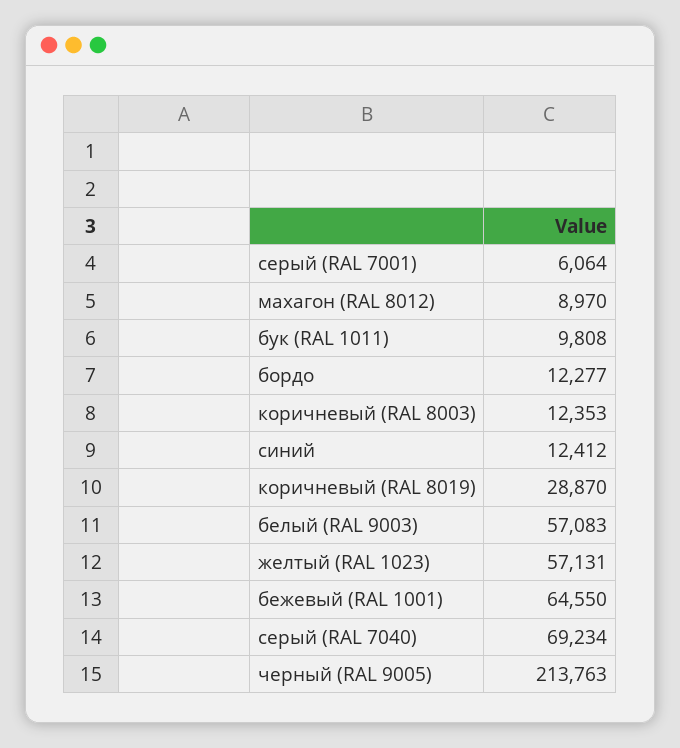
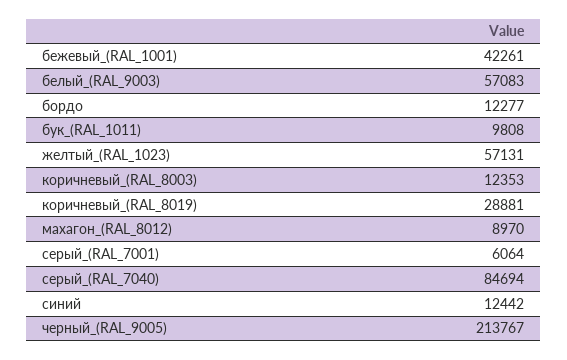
  {
    "серый (RAL 7001)": 6064,
    "махагон (RAL 8012)": 8970,
    "бук (RAL 1011)": 9808,
    "бордо": 12277,
    "коричневый (RAL 8003)": 12353,
-   "синий": 12412,
+   "синий": 12442,
-   "коричневый (RAL 8019)": 28870,
+   "коричневый (RAL 8019)": 28881,
    "белый (RAL 9003)": 57083,
    "желтый (RAL 1023)": 57131,
-   "бежевый (RAL 1001)": 64550,
+   "бежевый (RAL 1001)": 42261,
-   "серый (RAL 7040)": 69234,
+   "серый (RAL 7040)": 84694,
-   "черный (RAL 9005)": 213763
+   "черный (RAL 9005)": 213767
  }

